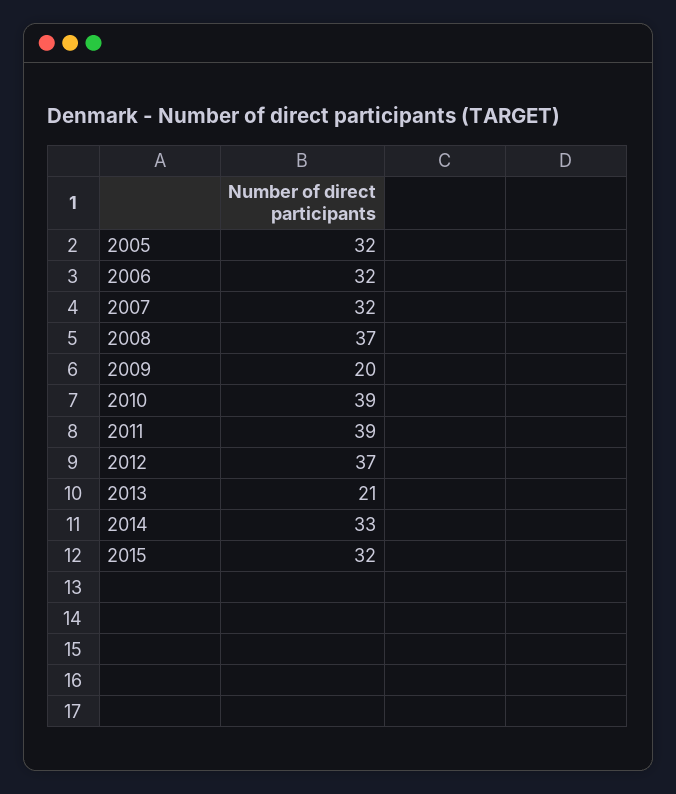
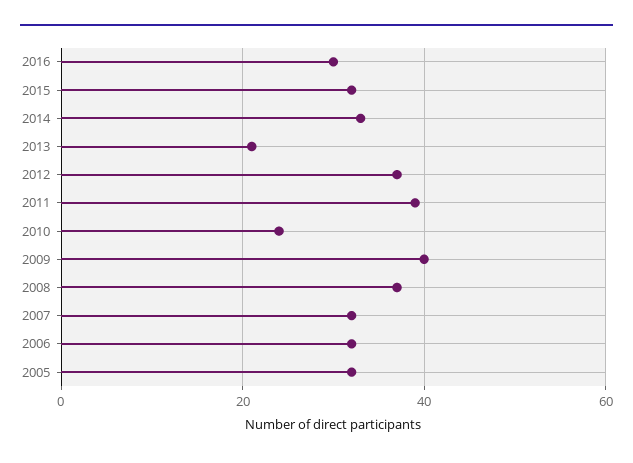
  {
    "2005": 32,
    "2006": 32,
    "2007": 32,
    "2008": 37,
-   "2009": 20,
+   "2009": 40,
-   "2010": 39,
+   "2010": 25,
    "2011": 39,
    "2012": 37,
    "2013": 21,
    "2014": 33,
-   "2015": 32
+   "2015": 32,
+   "2016": 30
  }

